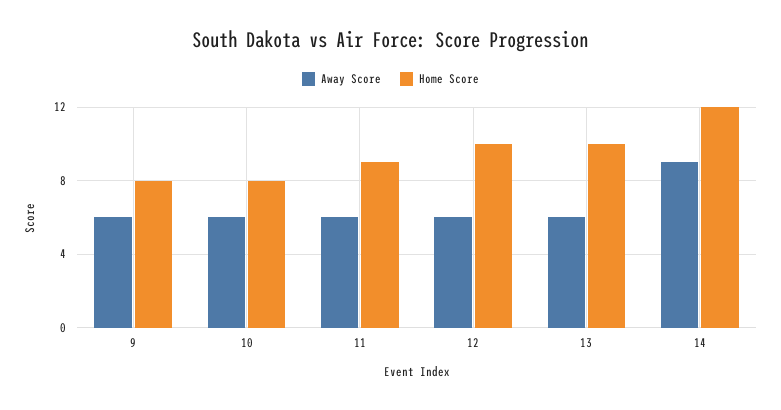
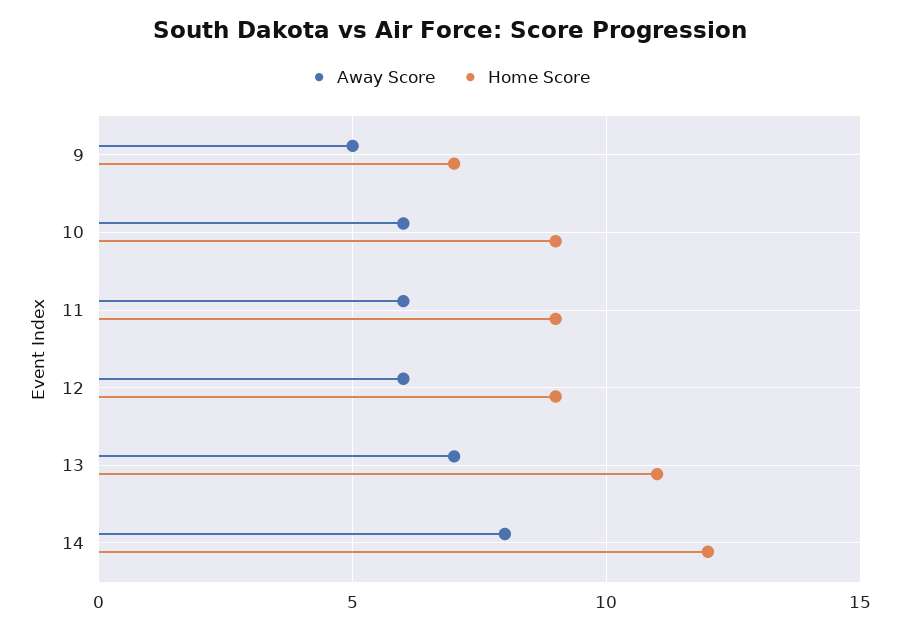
  {
    "Away Score": {
-     "9": 6,
+     "9": 5,
      "10": 6,
      "11": 6,
      "12": 6,
-     "13": 6,
+     "13": 7,
-     "14": 9
+     "14": 8
    },
    "Home Score": {
-     "9": 8,
+     "9": 7,
-     "10": 8,
+     "10": 9,
      "11": 9,
-     "12": 10,
+     "12": 9,
-     "13": 10,
+     "13": 11,
      "14": 12
    }
  }

